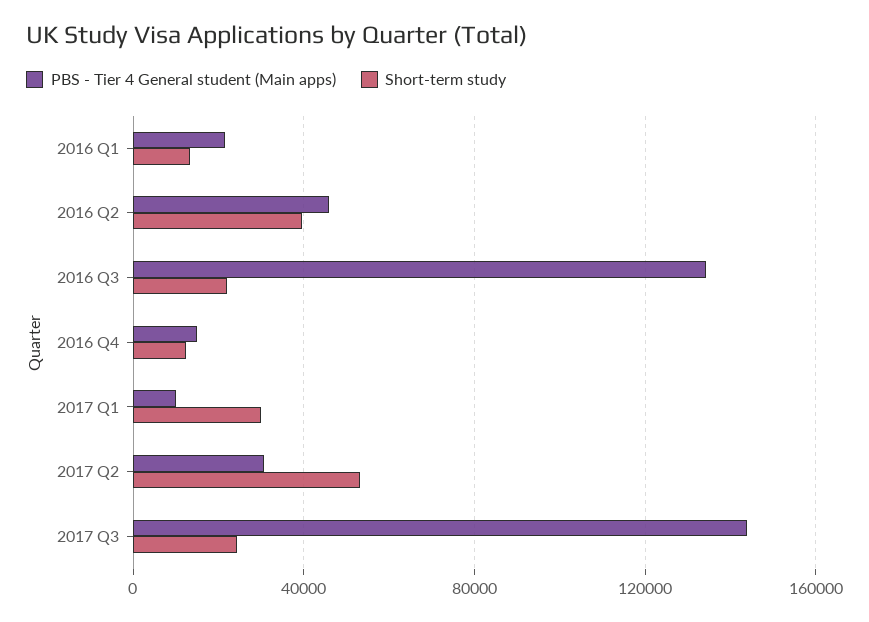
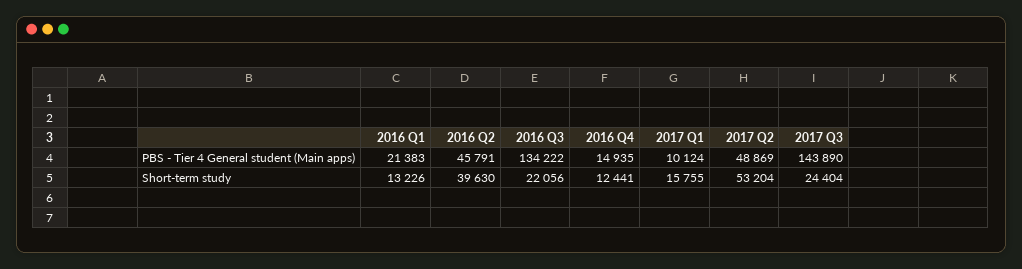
  {
    "PBS - Tier 4 General student (Main apps)": {
      "2016 Q1": 21383,
      "2016 Q2": 45791,
      "2016 Q3": 134222,
      "2016 Q4": 14935,
      "2017 Q1": 10124,
-     "2017 Q2": 30000,
+     "2017 Q2": 48869,
      "2017 Q3": 143890
    },
    "Short-term study": {
      "2016 Q1": 13226,
      "2016 Q2": 39630,
      "2016 Q3": 22056,
      "2016 Q4": 12441,
-     "2017 Q1": 30000,
+     "2017 Q1": 15755,
      "2017 Q2": 53204,
      "2017 Q3": 24404
    }
  }

